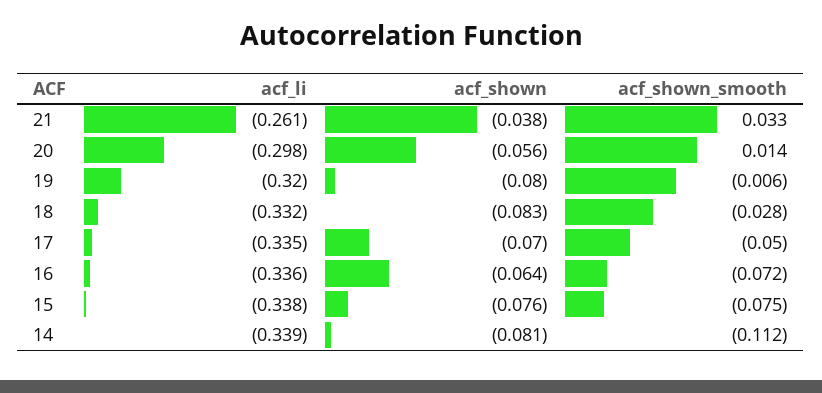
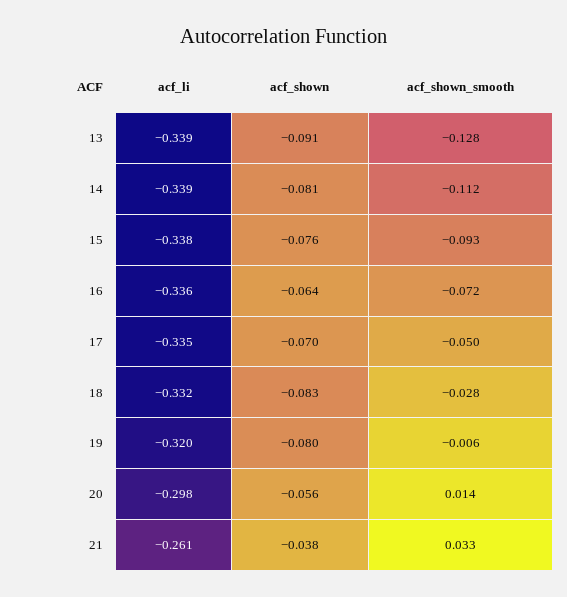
  {
    "acf_li": {
      "21": -0.261,
      "20": -0.298,
      "19": -0.32,
      "18": -0.332,
      "17": -0.335,
      "16": -0.336,
      "15": -0.338,
-     "14": -0.339
+     "14": -0.339,
+     "13": -0.339
    },
    "acf_shown": {
      "21": -0.038,
      "20": -0.056,
      "19": -0.08,
      "18": -0.083,
      "17": -0.07,
      "16": -0.064,
      "15": -0.076,
-     "14": -0.081
+     "14": -0.081,
+     "13": -0.091
    },
    "acf_shown_smooth": {
      "21": 0.033,
      "20": 0.014,
      "19": -0.006,
      "18": -0.028,
      "17": -0.05,
      "16": -0.072,
-     "15": -0.075,
+     "15": -0.093,
-     "14": -0.112
+     "14": -0.112,
+     "13": -0.128
    }
  }

